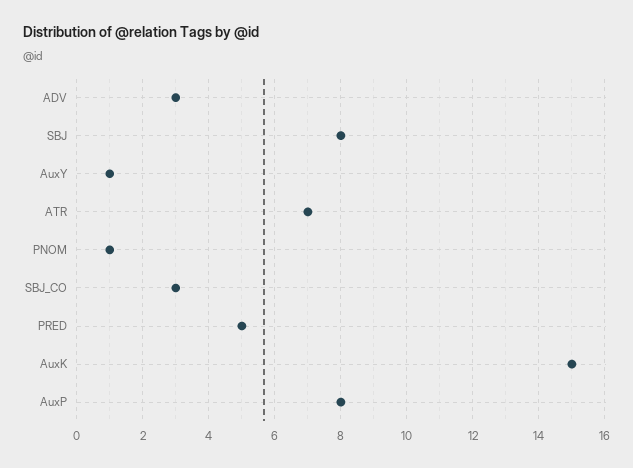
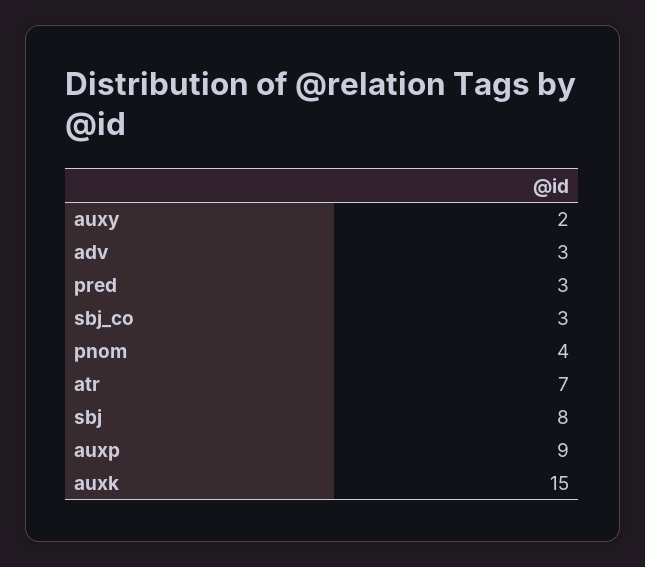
  {
    "ADV": 3,
    "SBJ": 8,
-   "AuxY": 1,
+   "AuxY": 2,
    "ATR": 7,
-   "PNOM": 1,
+   "PNOM": 4,
    "SBJ_CO": 3,
-   "PRED": 5,
+   "PRED": 3,
    "AuxK": 15,
-   "AuxP": 8
+   "AuxP": 9
  }

